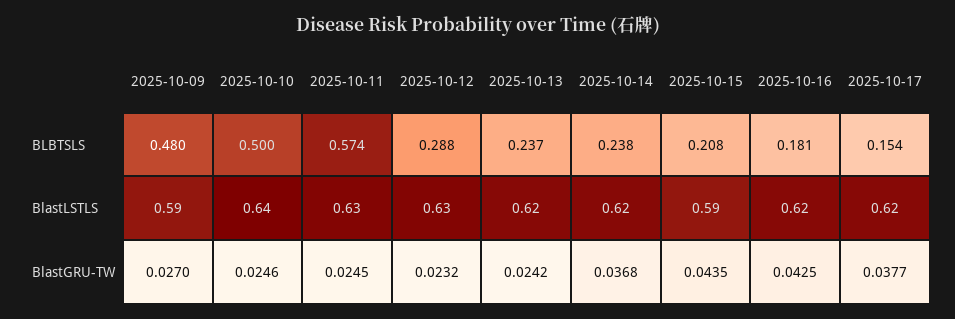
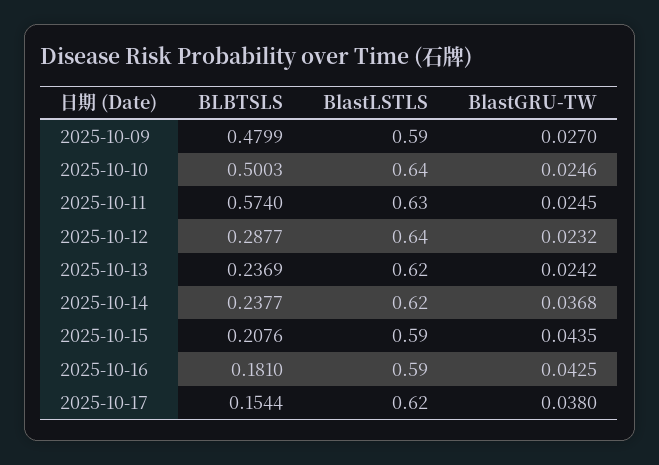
  {
    "2025-10-09": {
      "BLBTSLS": 0.4799,
      "BlastLSTLS": 0.59,
      "BlastGRU-TW": 0.027
    },
    "2025-10-10": {
      "BLBTSLS": 0.5003,
      "BlastLSTLS": 0.64,
      "BlastGRU-TW": 0.0246
    },
    "2025-10-11": {
      "BLBTSLS": 0.574,
      "BlastLSTLS": 0.63,
      "BlastGRU-TW": 0.0245
    },
    "2025-10-12": {
      "BLBTSLS": 0.2877,
-     "BlastLSTLS": 0.63,
+     "BlastLSTLS": 0.64,
      "BlastGRU-TW": 0.0232
    },
    "2025-10-13": {
      "BLBTSLS": 0.2369,
      "BlastLSTLS": 0.62,
      "BlastGRU-TW": 0.0242
    },
    "2025-10-14": {
      "BLBTSLS": 0.2377,
      "BlastLSTLS": 0.62,
      "BlastGRU-TW": 0.0368
    },
    "2025-10-15": {
      "BLBTSLS": 0.2076,
      "BlastLSTLS": 0.59,
      "BlastGRU-TW": 0.0435
    },
    "2025-10-16": {
      "BLBTSLS": 0.181,
-     "BlastLSTLS": 0.62,
+     "BlastLSTLS": 0.59,
      "BlastGRU-TW": 0.0425
    },
    "2025-10-17": {
      "BLBTSLS": 0.1544,
      "BlastLSTLS": 0.62,
-     "BlastGRU-TW": 0.0377
+     "BlastGRU-TW": 0.038
    }
  }

